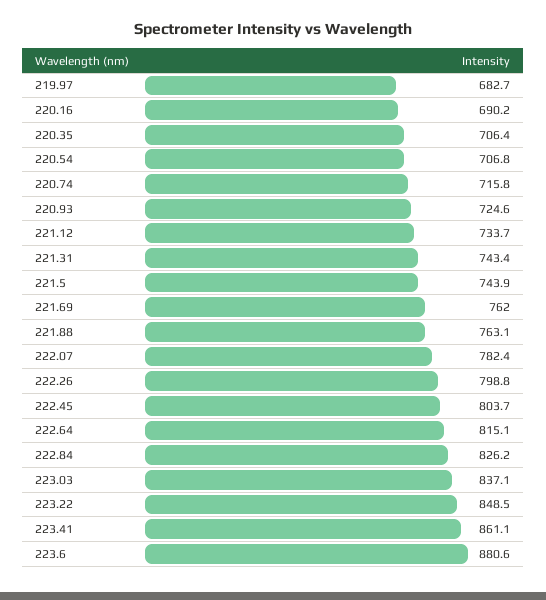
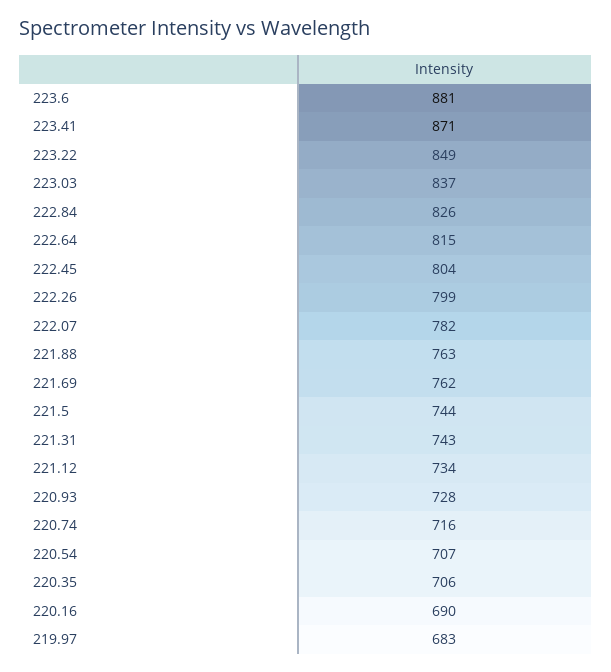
  {
    "219.97": 682.7,
    "220.16": 690.2,
    "220.35": 706.4,
    "220.54": 706.8,
    "220.74": 715.8,
-   "220.93": 724.6,
+   "220.93": 728,
    "221.12": 733.7,
    "221.31": 743.4,
    "221.5": 743.9,
    "221.69": 762,
    "221.88": 763.1,
    "222.07": 782.4,
    "222.26": 798.8,
    "222.45": 803.7,
    "222.64": 815.1,
    "222.84": 826.2,
    "223.03": 837.1,
    "223.22": 848.5,
-   "223.41": 861.1,
+   "223.41": 871,
    "223.6": 880.6
  }

